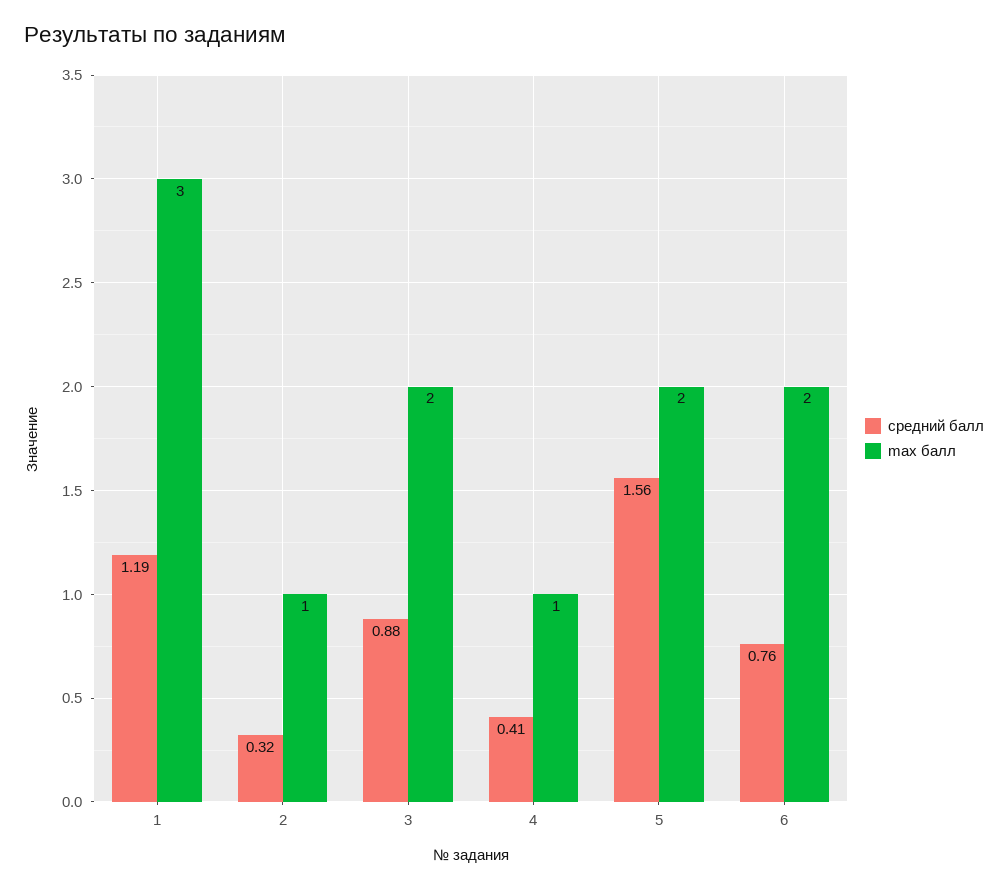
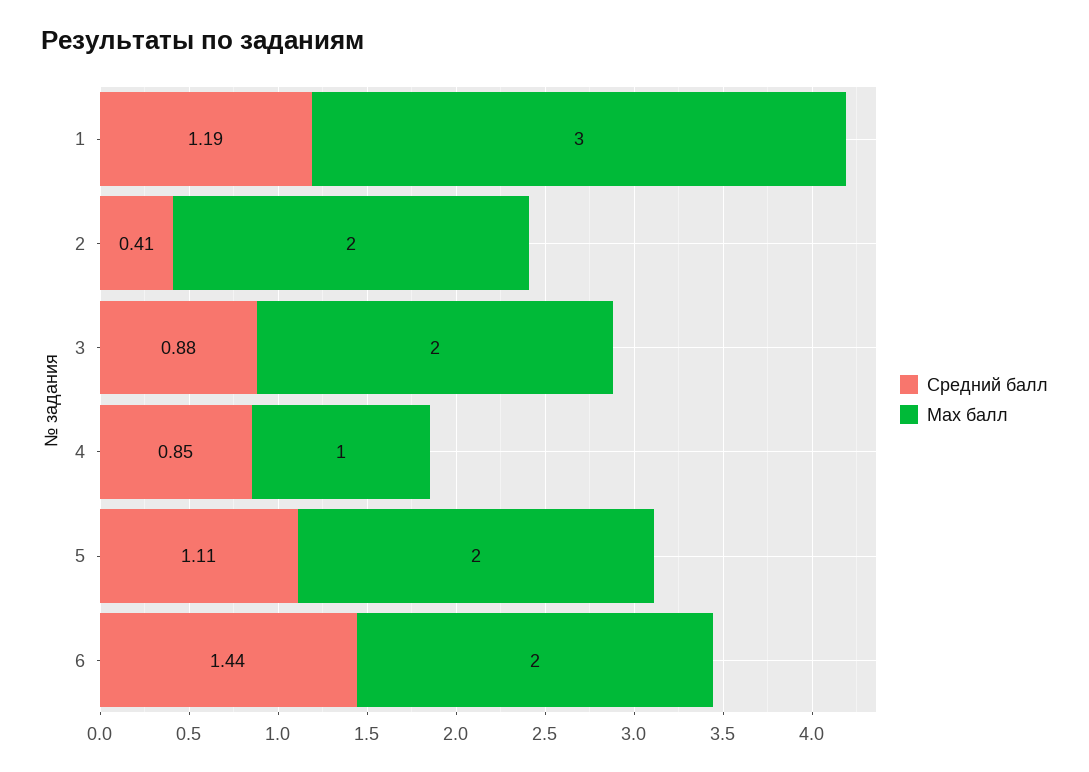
  {
    "средний балл": {
      "1": 1.19,
-     "2": 0.32,
+     "2": 0.41,
      "3": 0.88,
-     "4": 0.41,
+     "4": 0.85,
-     "5": 1.56,
+     "5": 1.11,
-     "6": 0.76
+     "6": 1.44
    },
    "max балл": {
      "1": 3,
-     "2": 1,
+     "2": 2,
      "3": 2,
      "4": 1,
      "5": 2,
      "6": 2
    }
  }

